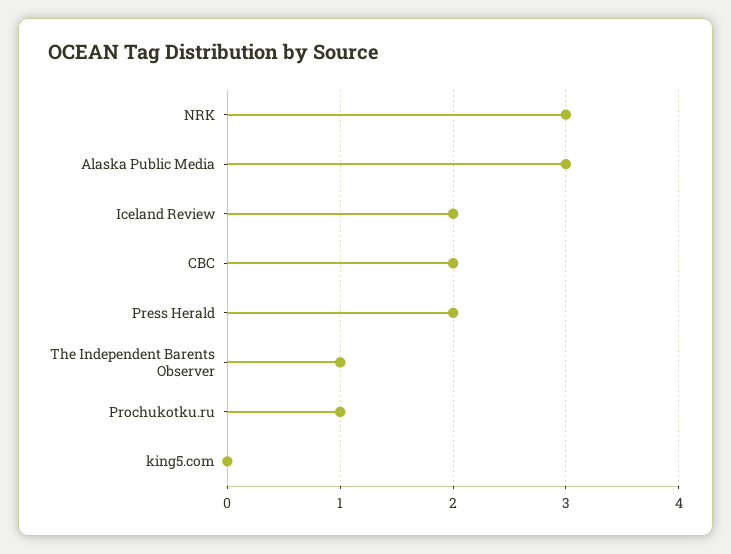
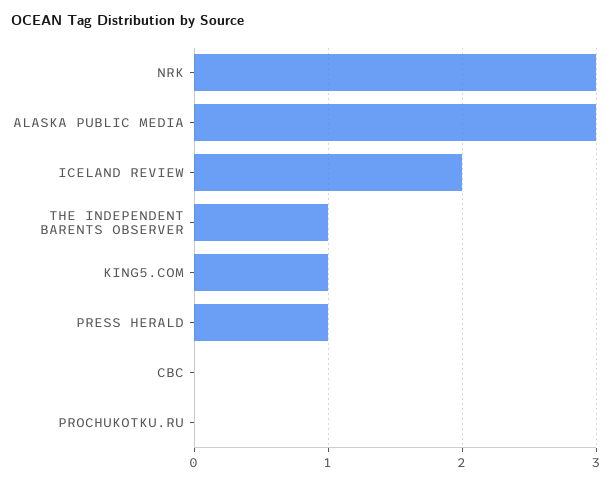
  {
    "NRK": 3,
    "Alaska Public Media": 3,
    "Iceland Review": 2,
-   "CBC": 2,
+   "CBC": 0,
-   "Press Herald": 2,
+   "Press Herald": 1,
    "The Independent Barents Observer": 1,
-   "Prochukotku.ru": 1,
+   "Prochukotku.ru": 0,
-   "king5.com": 0
+   "king5.com": 1
  }

